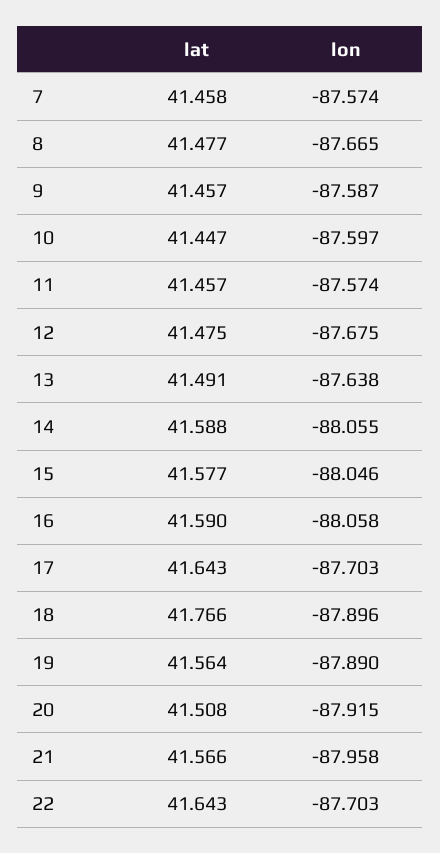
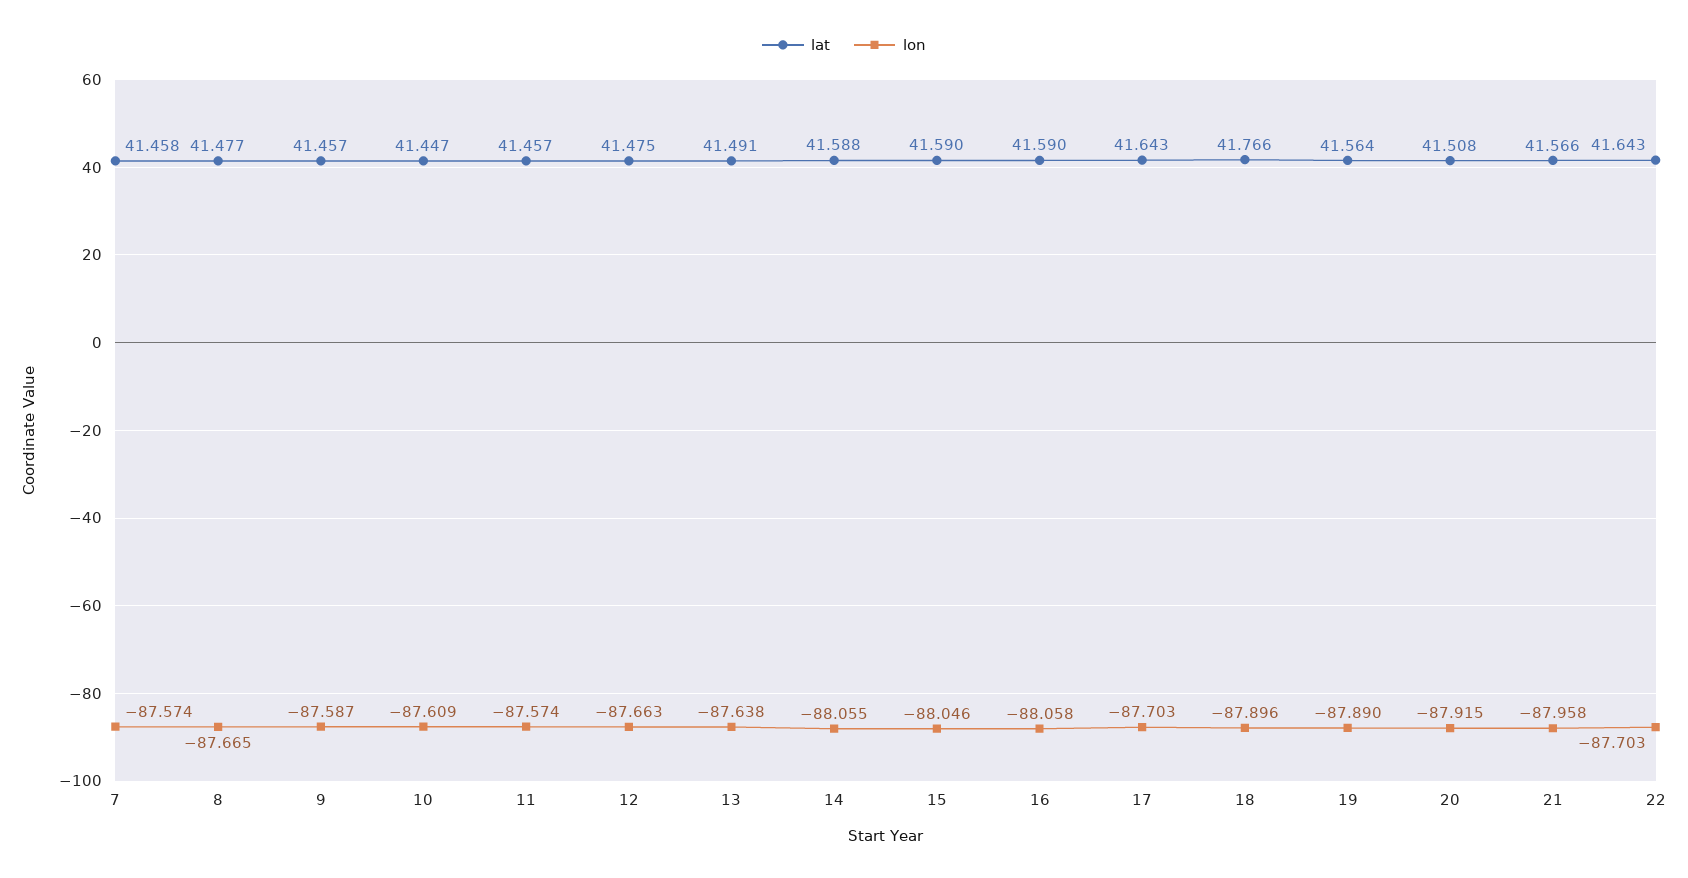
  {
    "lat": {
      "7": 41.458,
      "8": 41.477,
      "9": 41.457,
      "10": 41.447,
      "11": 41.457,
      "12": 41.475,
      "13": 41.491,
      "14": 41.588,
-     "15": 41.577,
+     "15": 41.59,
      "16": 41.59,
      "17": 41.643,
      "18": 41.766,
      "19": 41.564,
      "20": 41.508,
      "21": 41.566,
      "22": 41.643
    },
    "lon": {
      "7": -87.574,
      "8": -87.665,
      "9": -87.587,
-     "10": -87.597,
+     "10": -87.609,
      "11": -87.574,
-     "12": -87.675,
+     "12": -87.663,
      "13": -87.638,
      "14": -88.055,
      "15": -88.046,
      "16": -88.058,
      "17": -87.703,
      "18": -87.896,
      "19": -87.89,
      "20": -87.915,
      "21": -87.958,
      "22": -87.703
    }
  }

